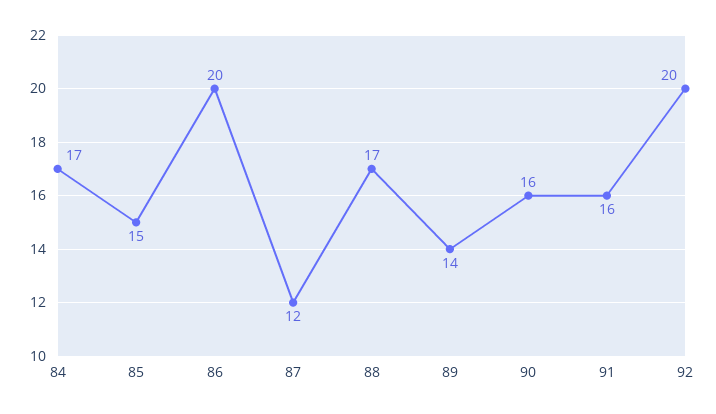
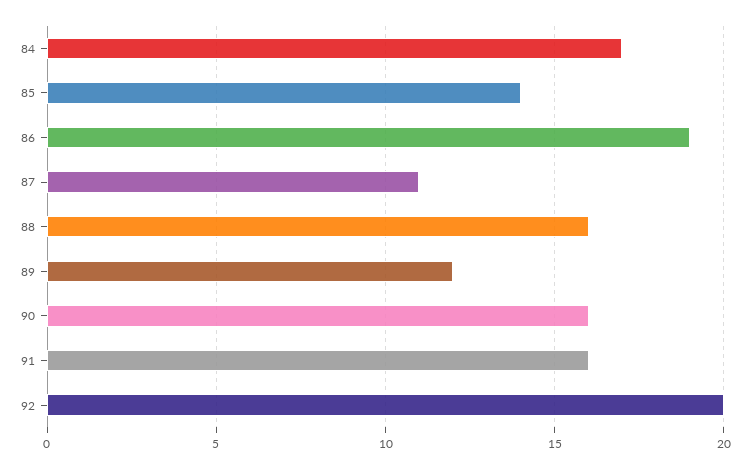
  {
    "84": 17,
-   "85": 15,
+   "85": 14,
-   "86": 20,
+   "86": 19,
-   "87": 12,
+   "87": 11,
-   "88": 17,
+   "88": 16,
-   "89": 14,
+   "89": 12,
    "90": 16,
    "91": 16,
    "92": 20
  }

